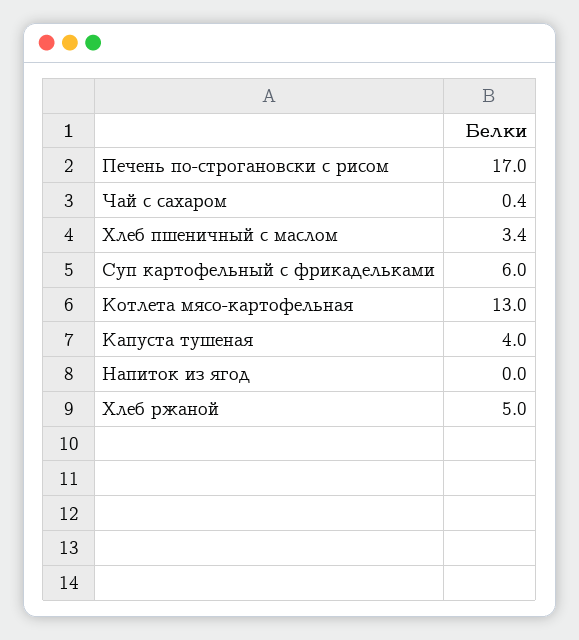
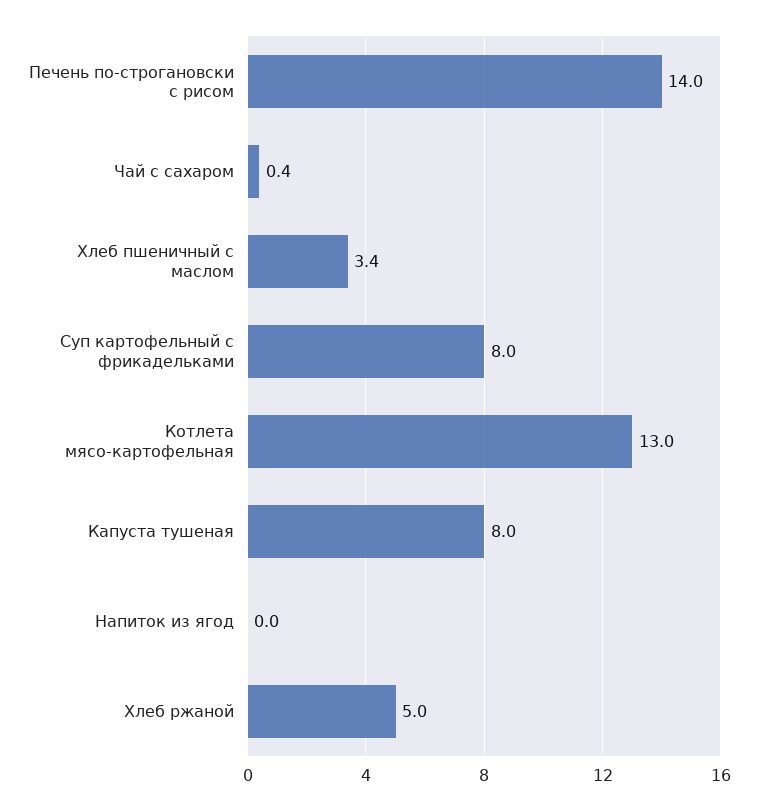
  {
-   "Печень по-строгановски с рисом": 17,
+   "Печень по-строгановски с рисом": 14,
    "Чай с сахаром": 0.4,
    "Хлеб пшеничный с маслом": 3.4,
-   "Суп картофельный с фрикадельками": 6,
+   "Суп картофельный с фрикадельками": 8,
    "Котлета мясо-картофельная": 13,
-   "Капуста тушеная": 4,
+   "Капуста тушеная": 8,
    "Напиток из ягод": 0,
    "Хлеб ржаной": 5
  }

